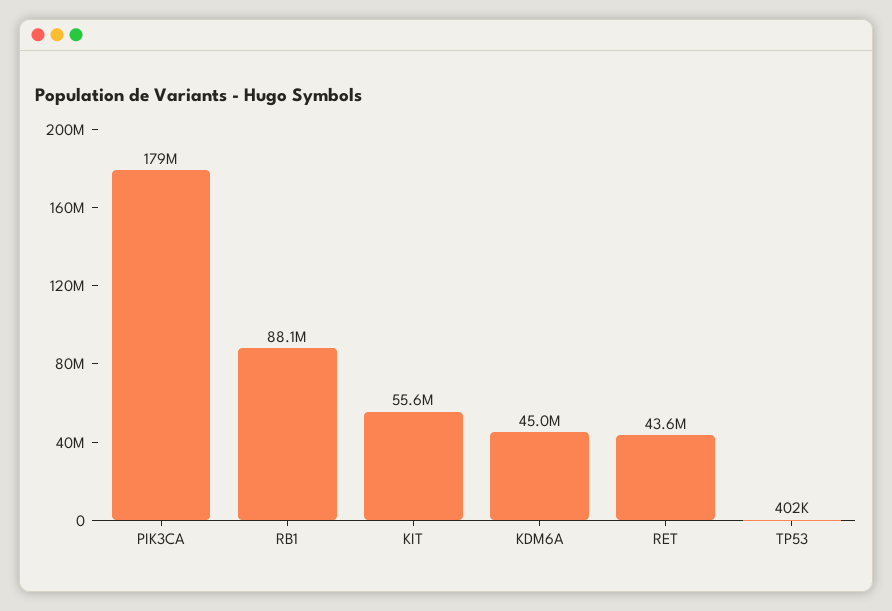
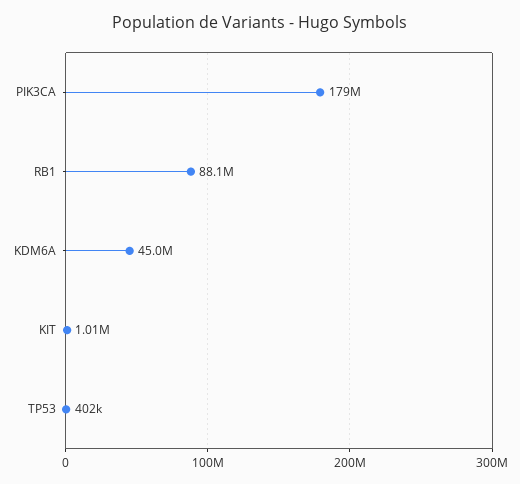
  {
    "PIK3CA": 179000000,
    "RB1": 88100000,
-   "KIT": 55600000,
+   "KIT": 1010000,
    "KDM6A": 45000000,
-   "RET": 43600000,
    "TP53": 402000
  }

